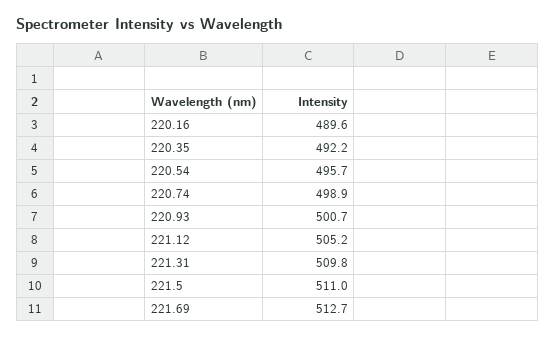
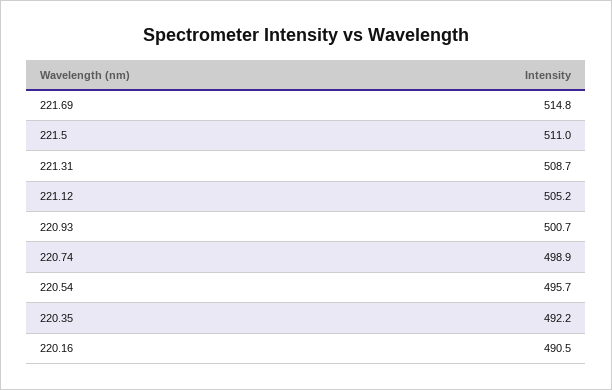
  {
-   "220.16": 489.6,
+   "220.16": 490.5,
    "220.35": 492.2,
    "220.54": 495.7,
    "220.74": 498.9,
    "220.93": 500.7,
    "221.12": 505.2,
-   "221.31": 509.8,
+   "221.31": 508.7,
    "221.5": 511,
-   "221.69": 512.7
+   "221.69": 514.8
  }

